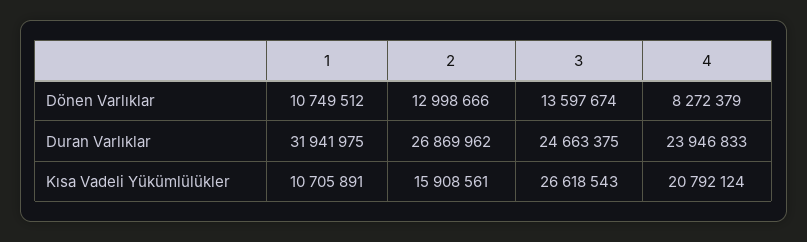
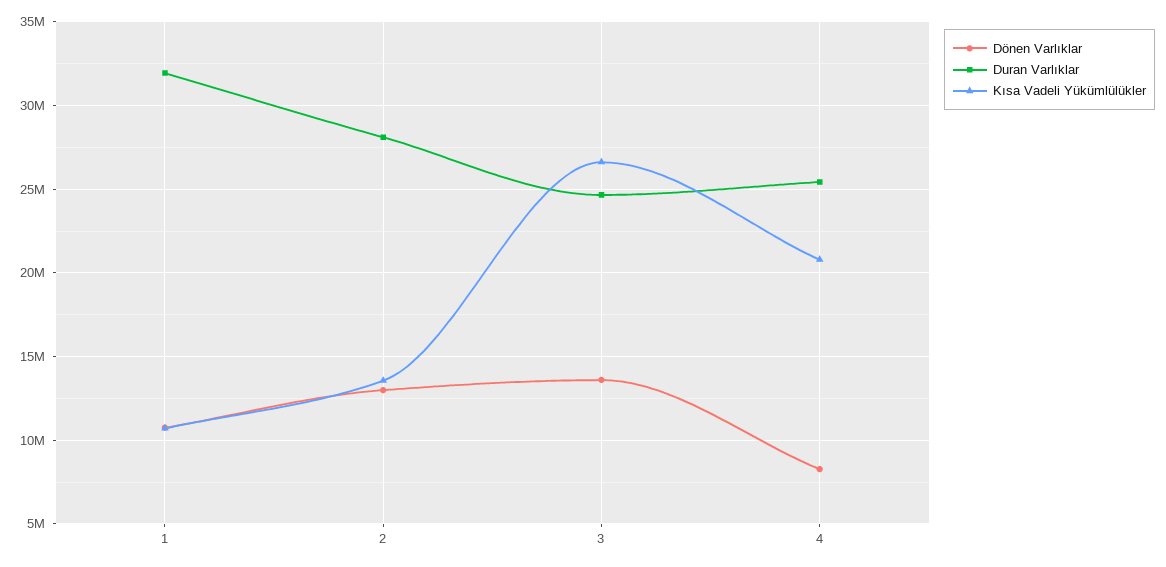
  {
    "Dönen Varlıklar": {
      "1": 10749512,
      "2": 12998666,
      "3": 13597674,
      "4": 8272379
    },
    "Duran Varlıklar": {
      "1": 31941975,
-     "2": 26869962,
+     "2": 28000000,
      "3": 24663375,
-     "4": 23946833
+     "4": 25500000
    },
    "Kısa Vadeli Yükümlülükler": {
      "1": 10705891,
-     "2": 15908561,
+     "2": 13500000,
      "3": 26618543,
      "4": 20792124
    }
  }

